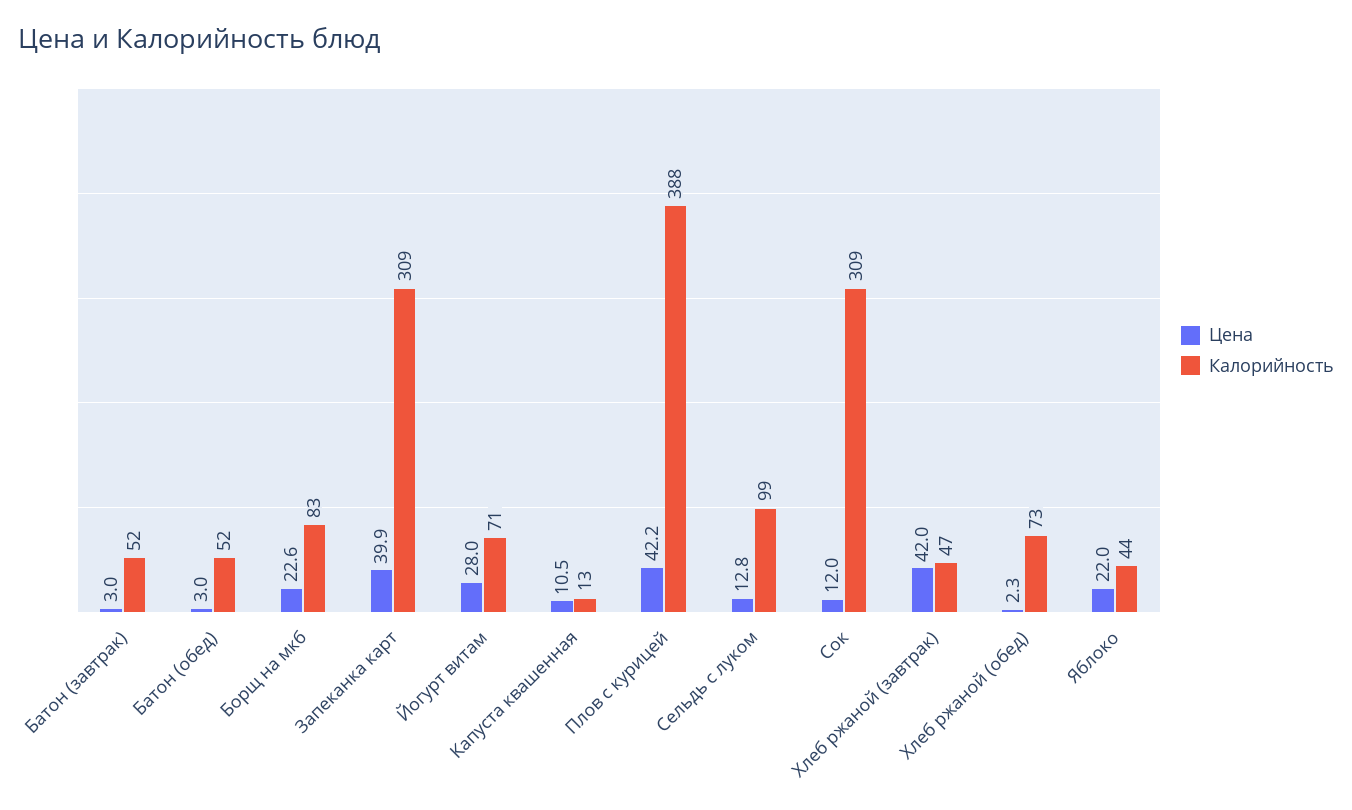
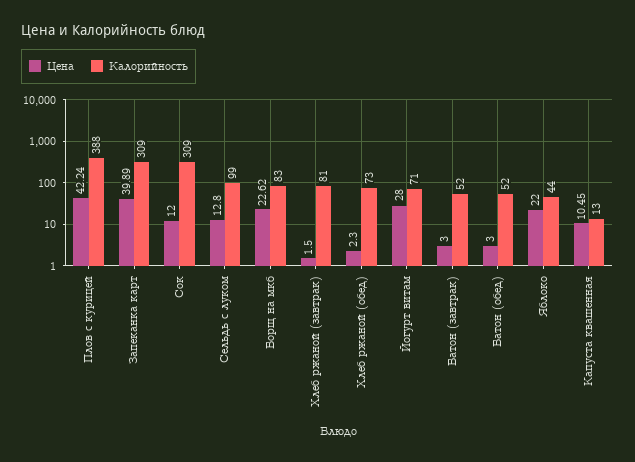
  {
    "Цена": {
      "Батон (завтрак)": 3,
      "Батон (обед)": 3,
      "Борщ на мкб": 22.62,
      "Запеканка карт": 39.89,
      "Йогурт витам": 28,
      "Капуста квашенная": 10.45,
      "Плов с курицей": 42.24,
      "Сельдь с луком": 12.8,
      "Сок": 12,
-     "Хлеб ржаной (завтрак)": 42,
+     "Хлеб ржаной (завтрак)": 1.5,
      "Хлеб ржаной (обед)": 2.3,
      "Яблоко": 22
    },
    "Калорийность": {
      "Батон (завтрак)": 52,
      "Батон (обед)": 52,
      "Борщ на мкб": 83,
      "Запеканка карт": 309,
      "Йогурт витам": 71,
      "Капуста квашенная": 13,
      "Плов с курицей": 388,
      "Сельдь с луком": 99,
      "Сок": 309,
-     "Хлеб ржаной (завтрак)": 47,
+     "Хлеб ржаной (завтрак)": 81,
      "Хлеб ржаной (обед)": 73,
      "Яблоко": 44
    }
  }

